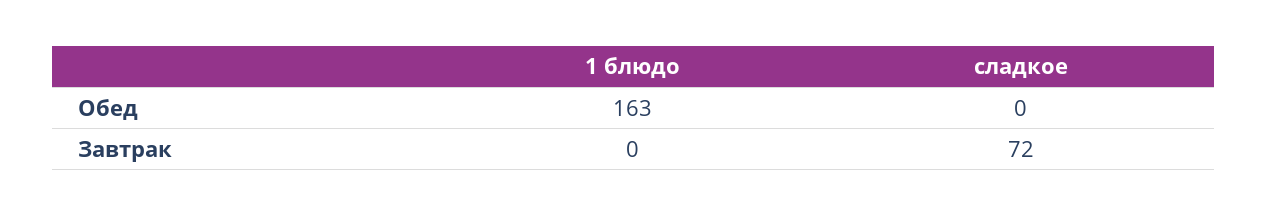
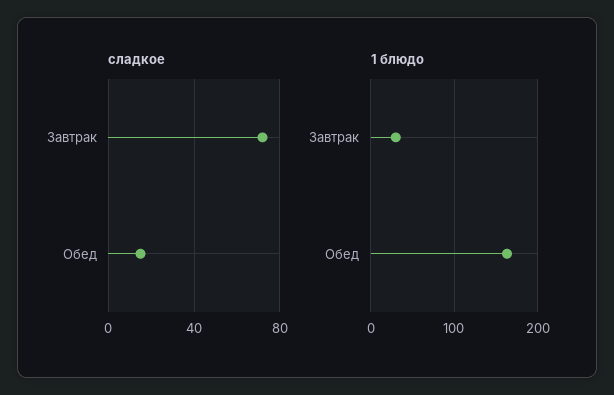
  {
    "1 блюдо": {
      "Обед": 163,
-     "Завтрак": 0
+     "Завтрак": 30
    },
    "сладкое": {
-     "Обед": 0,
+     "Обед": 15,
      "Завтрак": 72
    }
  }

